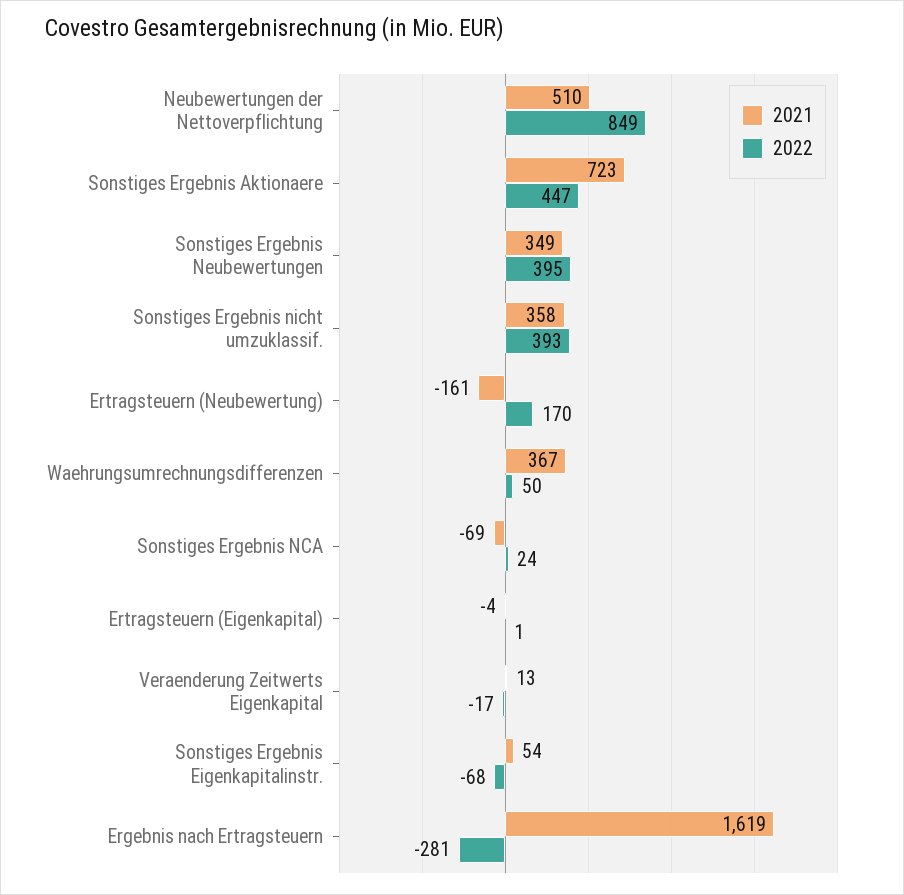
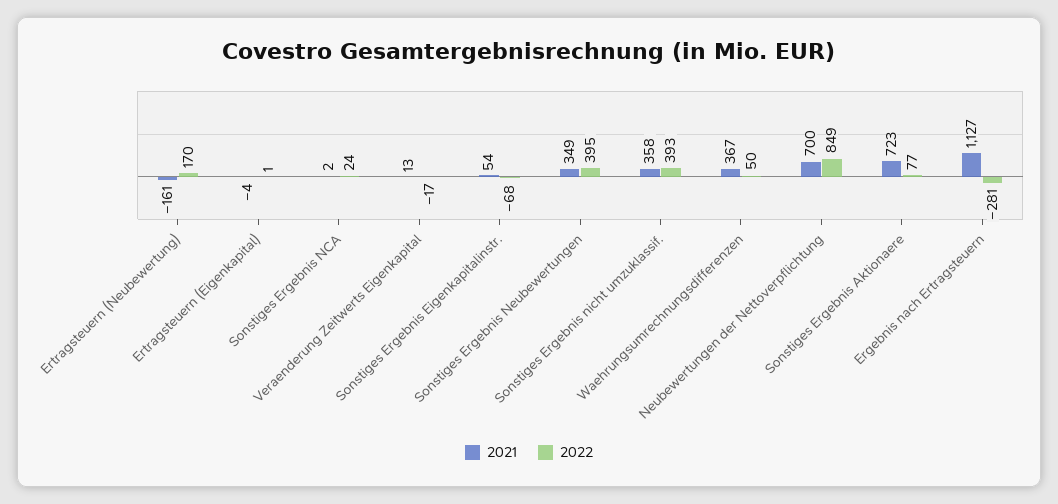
  {
    "2021": {
-     "Neubewertungen der Nettoverpflichtung": 510,
+     "Neubewertungen der Nettoverpflichtung": 700,
      "Sonstiges Ergebnis Aktionaere": 723,
      "Sonstiges Ergebnis Neubewertungen": 349,
      "Sonstiges Ergebnis nicht umzuklassif.": 358,
      "Ertragsteuern (Neubewertung)": -161,
      "Waehrungsumrechnungsdifferenzen": 367,
-     "Sonstiges Ergebnis NCA": -69,
+     "Sonstiges Ergebnis NCA": 2,
      "Ertragsteuern (Eigenkapital)": -4,
      "Veraenderung Zeitwerts Eigenkapital": 13,
      "Sonstiges Ergebnis Eigenkapitalinstr.": 54,
-     "Ergebnis nach Ertragsteuern": 1619
+     "Ergebnis nach Ertragsteuern": 1127
    },
    "2022": {
      "Neubewertungen der Nettoverpflichtung": 849,
-     "Sonstiges Ergebnis Aktionaere": 447,
+     "Sonstiges Ergebnis Aktionaere": 77,
      "Sonstiges Ergebnis Neubewertungen": 395,
      "Sonstiges Ergebnis nicht umzuklassif.": 393,
      "Ertragsteuern (Neubewertung)": 170,
      "Waehrungsumrechnungsdifferenzen": 50,
      "Sonstiges Ergebnis NCA": 24,
      "Ertragsteuern (Eigenkapital)": 1,
      "Veraenderung Zeitwerts Eigenkapital": -17,
      "Sonstiges Ergebnis Eigenkapitalinstr.": -68,
      "Ergebnis nach Ertragsteuern": -281
    }
  }

